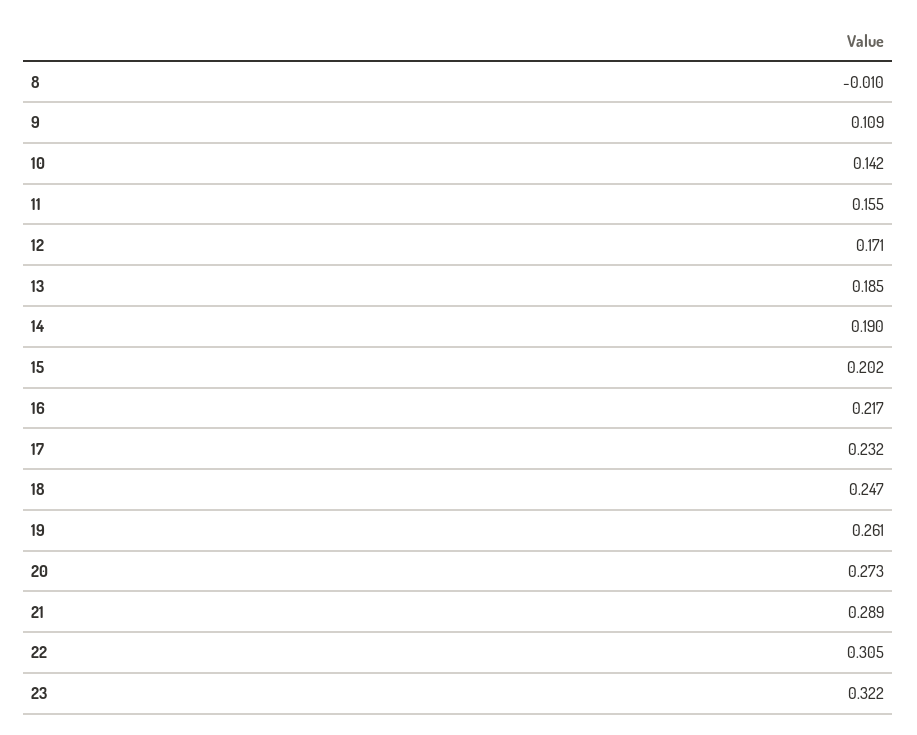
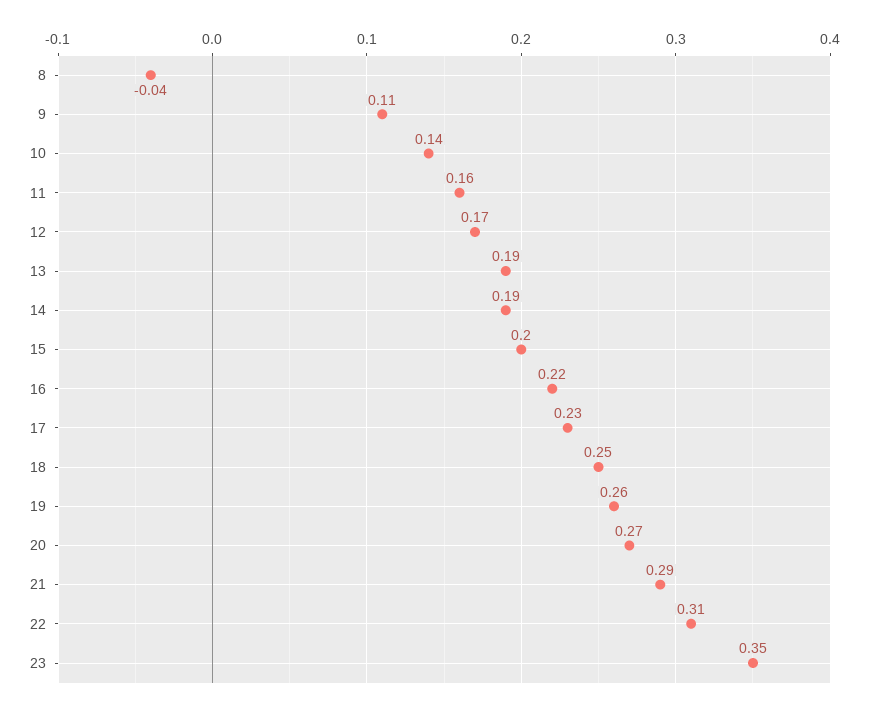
  {
-   "8": -0.01,
+   "8": -0.04,
    "9": 0.109,
    "10": 0.142,
    "11": 0.155,
    "12": 0.171,
    "13": 0.185,
    "14": 0.19,
    "15": 0.202,
    "16": 0.217,
    "17": 0.232,
    "18": 0.247,
    "19": 0.261,
    "20": 0.273,
    "21": 0.289,
    "22": 0.305,
-   "23": 0.322
+   "23": 0.35
  }

